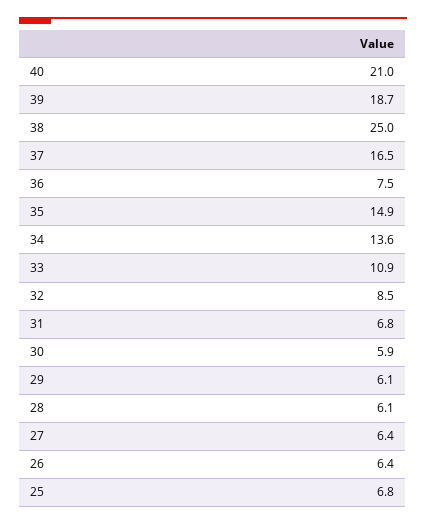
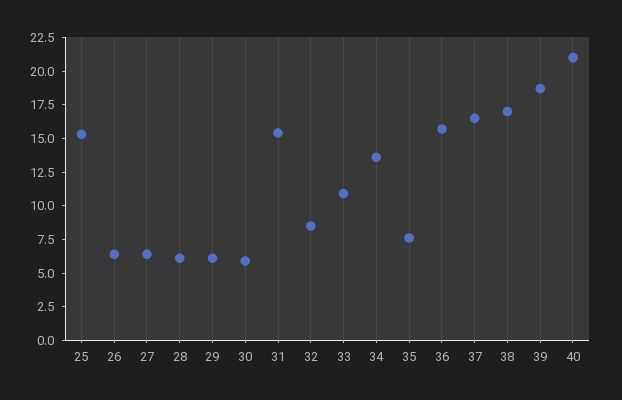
  {
    "40": 21,
    "39": 18.7,
-   "38": 25,
+   "38": 17.5,
    "37": 16.5,
-   "36": 7.5,
+   "36": 15,
-   "35": 14.9,
+   "35": 7.5,
    "34": 13.6,
    "33": 10.9,
    "32": 8.5,
-   "31": 6.8,
+   "31": 15,
    "30": 5.9,
    "29": 6.1,
    "28": 6.1,
    "27": 6.4,
    "26": 6.4,
-   "25": 6.8
+   "25": 15
  }

